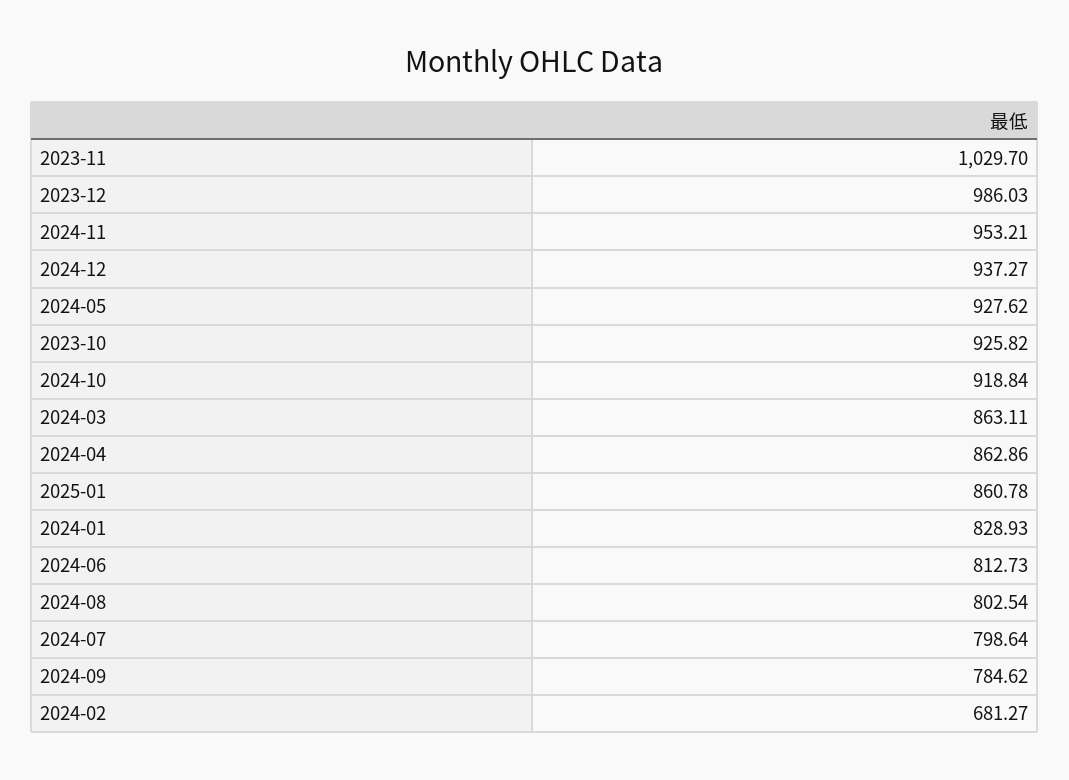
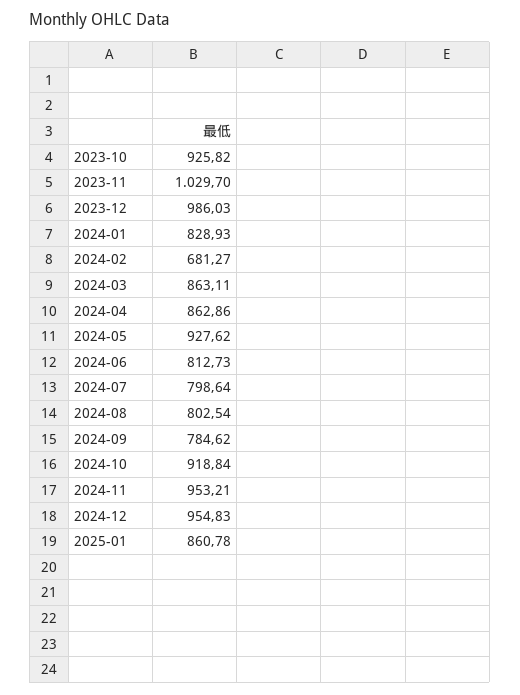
  {
    "2023-11": 1029.7,
    "2023-12": 986.03,
    "2024-11": 953.21,
-   "2024-12": 937.27,
+   "2024-12": 954.83,
    "2024-05": 927.62,
    "2023-10": 925.82,
    "2024-10": 918.84,
    "2024-03": 863.11,
    "2024-04": 862.86,
    "2025-01": 860.78,
    "2024-01": 828.93,
    "2024-06": 812.73,
    "2024-08": 802.54,
    "2024-07": 798.64,
    "2024-09": 784.62,
    "2024-02": 681.27
  }

